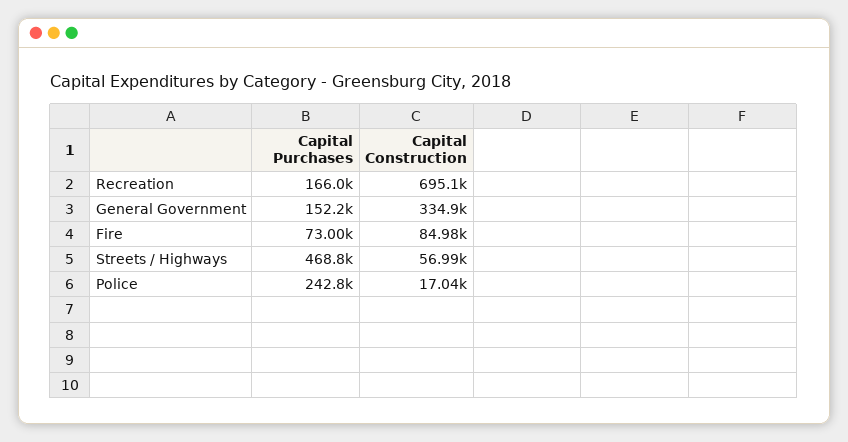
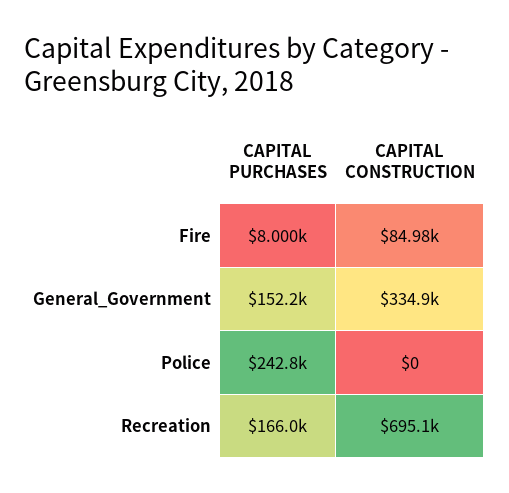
  {
    "Capital Purchases": {
      "Recreation": 166000,
      "General Government": 152200,
-     "Fire": 73000,
+     "Fire": 8000,
-     "Streets / Highways": 468800,
      "Police": 242800
    },
    "Capital Construction": {
      "Recreation": 695100,
      "General Government": 334900,
      "Fire": 84980,
-     "Streets / Highways": 56990,
-     "Police": 17040
+     "Police": 0
    }
  }

